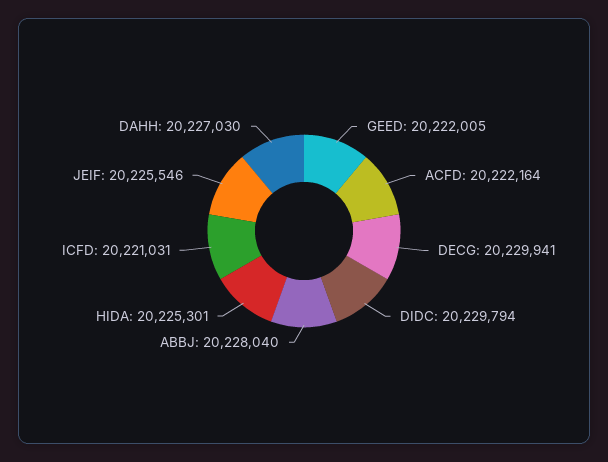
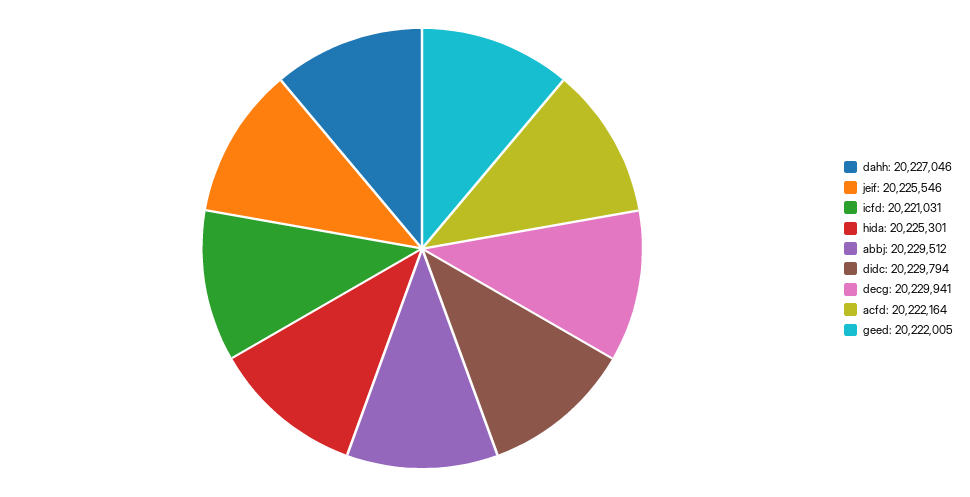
  {
    "GEED": 20222005,
    "ACFD": 20222164,
    "DECG": 20229941,
    "DIDC": 20229794,
-   "ABBJ": 20228040,
+   "ABBJ": 20229512,
    "HIDA": 20225301,
    "ICFD": 20221031,
    "JEIF": 20225546,
-   "DAHH": 20227030
+   "DAHH": 20227046
  }

